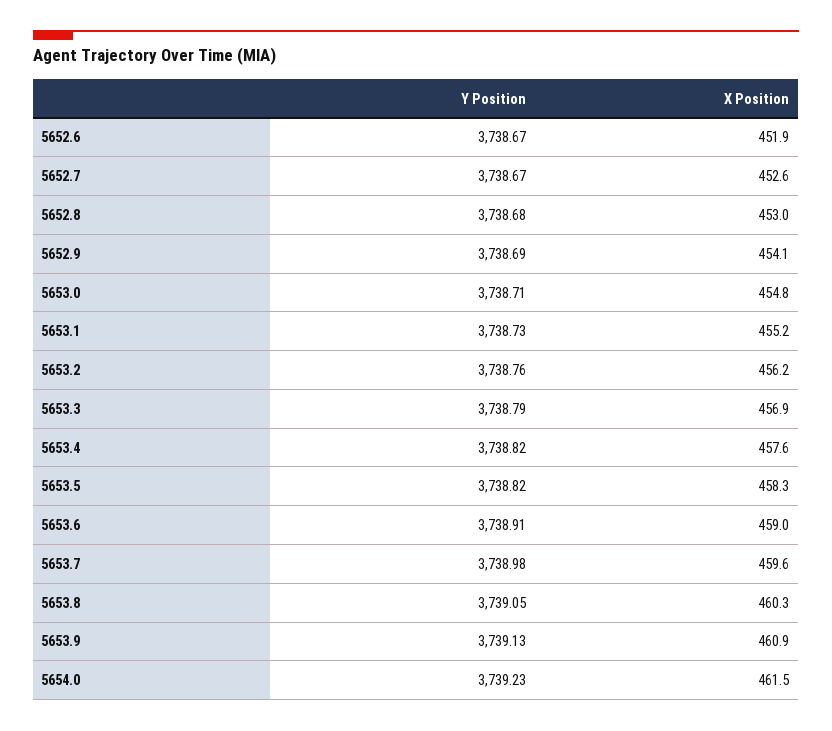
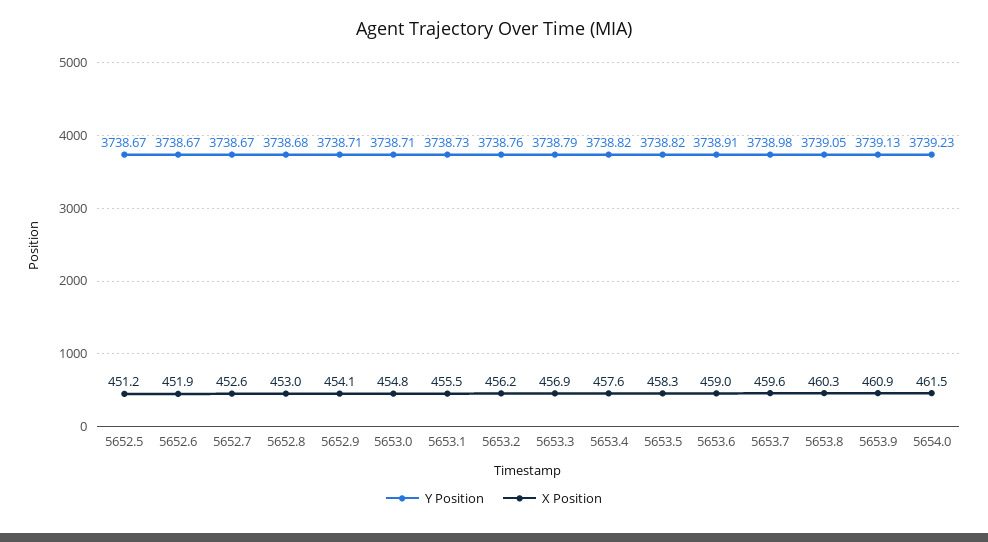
  {
    "Y Position": {
      "5652.6": 3738.67,
      "5652.7": 3738.67,
      "5652.8": 3738.68,
-     "5652.9": 3738.69,
+     "5652.9": 3738.71,
      "5653.0": 3738.71,
      "5653.1": 3738.73,
      "5653.2": 3738.76,
      "5653.3": 3738.79,
      "5653.4": 3738.82,
      "5653.5": 3738.82,
      "5653.6": 3738.91,
      "5653.7": 3738.98,
      "5653.8": 3739.05,
      "5653.9": 3739.13,
-     "5654.0": 3739.23
+     "5654.0": 3739.23,
+     "5652.5": 3738.67
    },
    "X Position": {
      "5652.6": 451.9,
      "5652.7": 452.6,
      "5652.8": 453,
      "5652.9": 454.1,
      "5653.0": 454.8,
-     "5653.1": 455.2,
+     "5653.1": 455.5,
      "5653.2": 456.2,
      "5653.3": 456.9,
      "5653.4": 457.6,
      "5653.5": 458.3,
      "5653.6": 459,
      "5653.7": 459.6,
      "5653.8": 460.3,
      "5653.9": 460.9,
-     "5654.0": 461.5
+     "5654.0": 461.5,
+     "5652.5": 451.2
    }
  }

